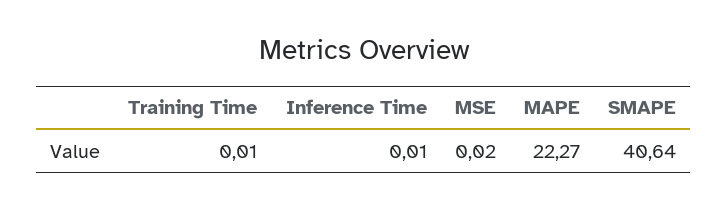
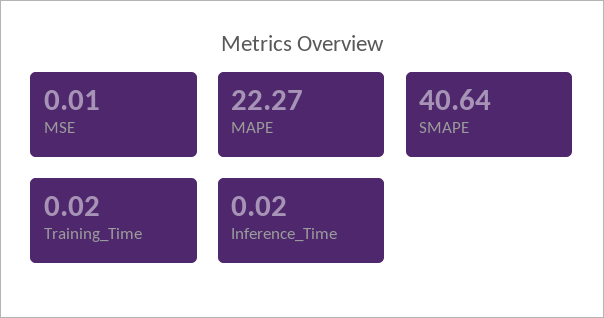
  {
-   "Training Time": 0.01,
+   "Training Time": 0.02,
-   "Inference Time": 0.01,
+   "Inference Time": 0.02,
-   "MSE": 0.02,
+   "MSE": 0.01,
    "MAPE": 22.27,
    "SMAPE": 40.64
  }

